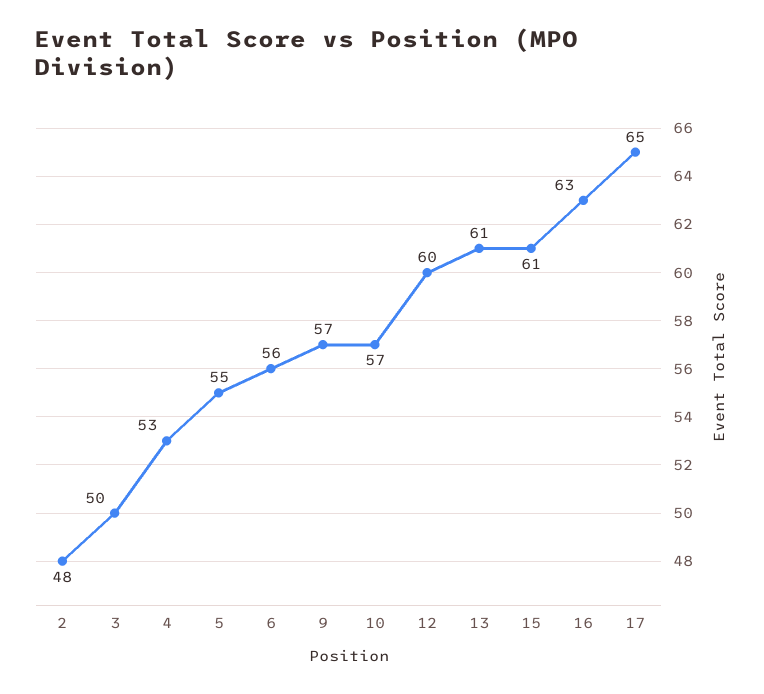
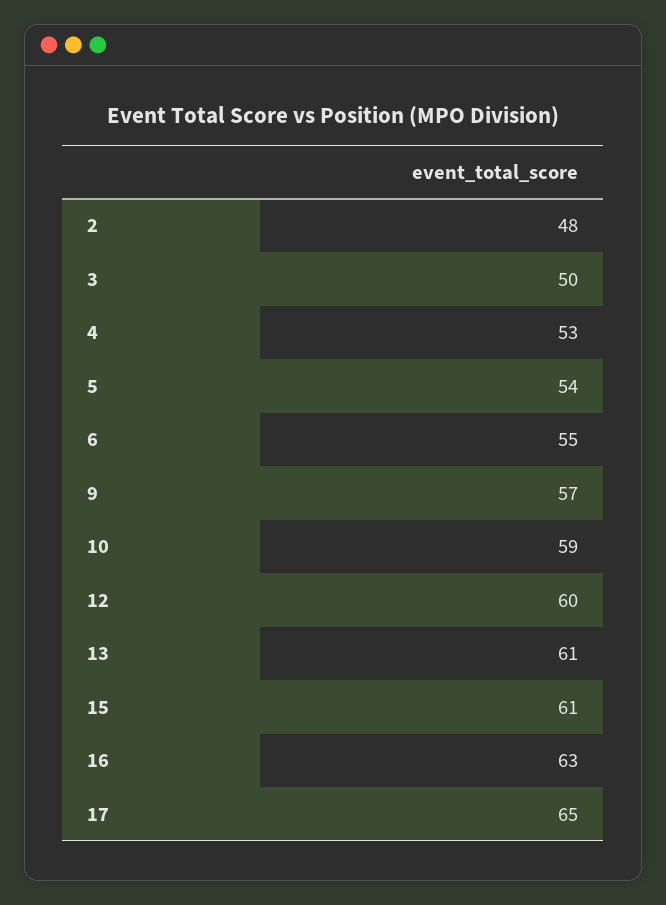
  {
    "2": 48,
    "3": 50,
    "4": 53,
-   "5": 55,
+   "5": 54,
-   "6": 56,
+   "6": 55,
    "9": 57,
-   "10": 57,
+   "10": 59,
    "12": 60,
    "13": 61,
    "15": 61,
    "16": 63,
    "17": 65
  }

